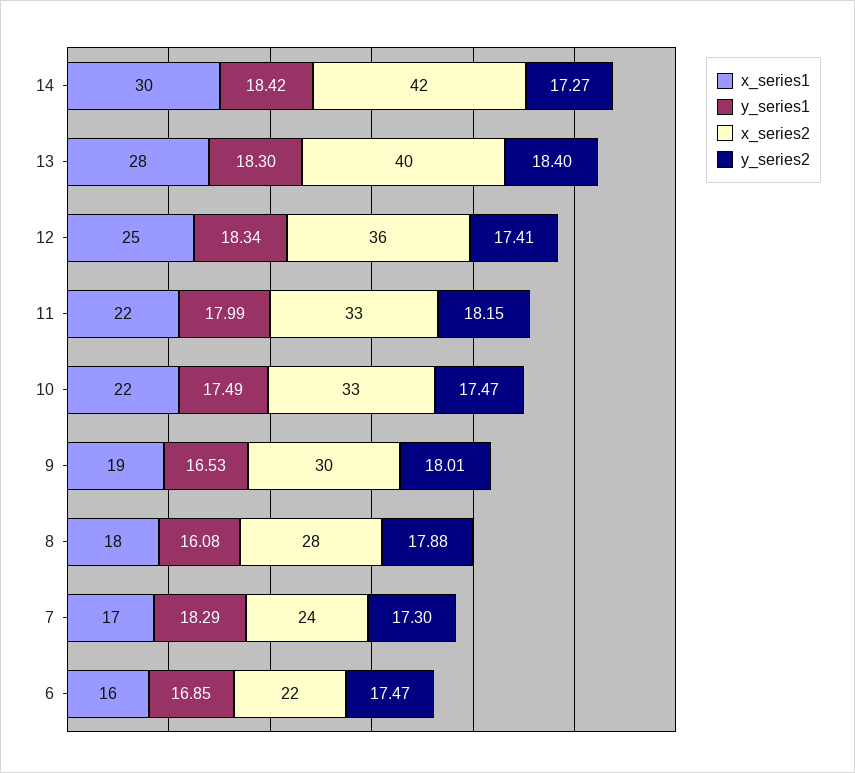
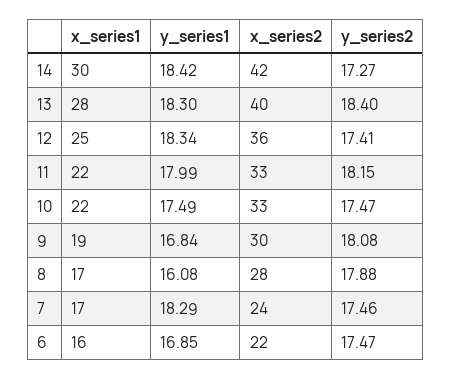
  {
    "x_series1": {
      "14": 30,
      "13": 28,
      "12": 25,
      "11": 22,
      "10": 22,
      "9": 19,
-     "8": 18,
+     "8": 17,
      "7": 17,
      "6": 16
    },
    "y_series1": {
      "14": 18.42,
      "13": 18.3,
      "12": 18.34,
      "11": 17.99,
      "10": 17.49,
-     "9": 16.53,
+     "9": 16.84,
      "8": 16.08,
      "7": 18.29,
      "6": 16.85
    },
    "x_series2": {
      "14": 42,
      "13": 40,
      "12": 36,
      "11": 33,
      "10": 33,
      "9": 30,
      "8": 28,
      "7": 24,
      "6": 22
    },
    "y_series2": {
      "14": 17.27,
      "13": 18.4,
      "12": 17.41,
      "11": 18.15,
      "10": 17.47,
-     "9": 18.01,
+     "9": 18.08,
      "8": 17.88,
-     "7": 17.3,
+     "7": 17.46,
      "6": 17.47
    }
  }

